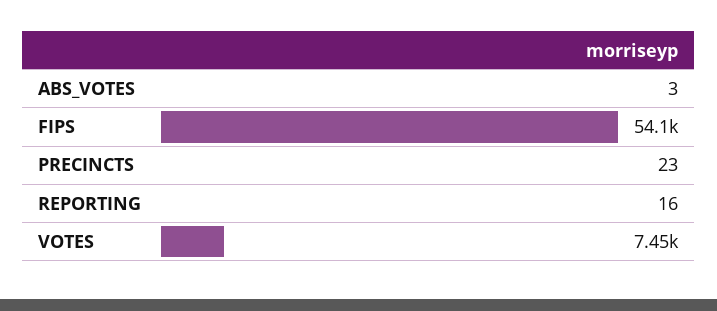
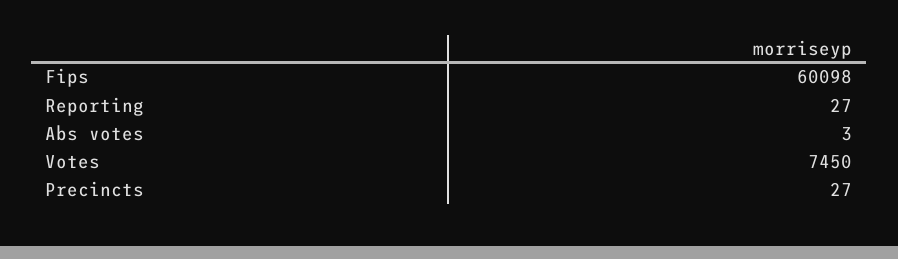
  {
    "ABS_VOTES": 3,
-   "FIPS": 54100,
+   "FIPS": 60098,
-   "PRECINCTS": 23,
+   "PRECINCTS": 27,
-   "REPORTING": 16,
+   "REPORTING": 27,
    "VOTES": 7450
  }

